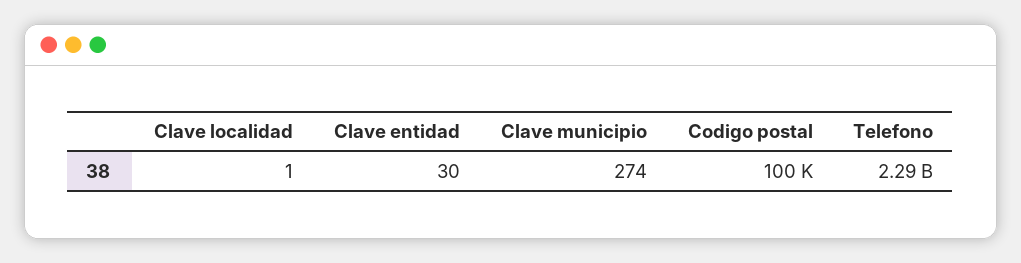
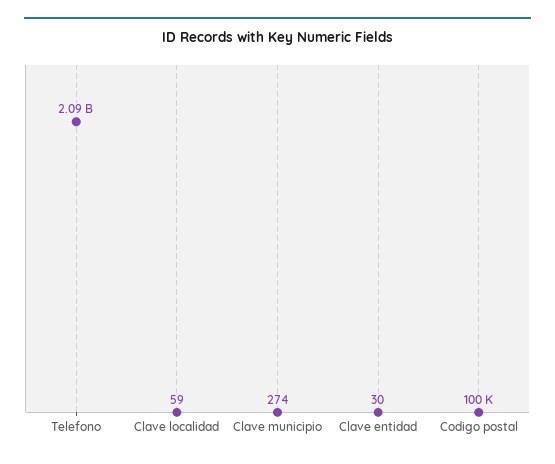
  {
-   "Clave localidad": 1,
+   "Clave localidad": 59,
    "Clave entidad": 30,
    "Clave municipio": 274,
    "Codigo postal": 100000,
-   "Telefono": 2290000000
+   "Telefono": 2090000000
  }

